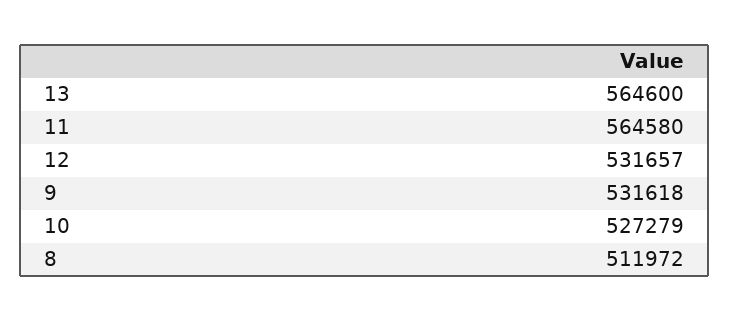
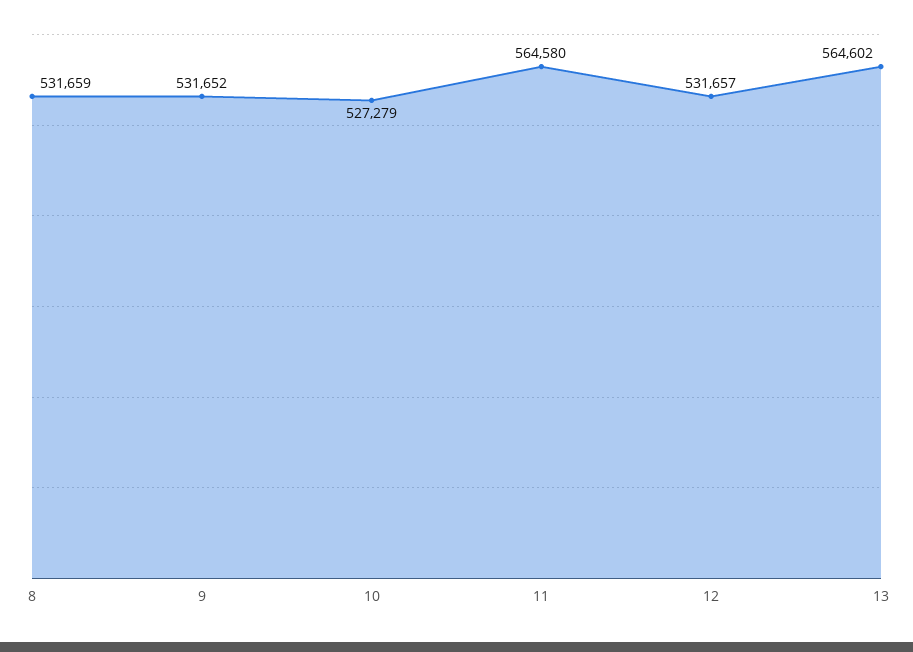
  {
-   "13": 564600,
+   "13": 564602,
    "11": 564580,
    "12": 531657,
-   "9": 531618,
+   "9": 531652,
    "10": 527279,
-   "8": 511972
+   "8": 531659
  }

